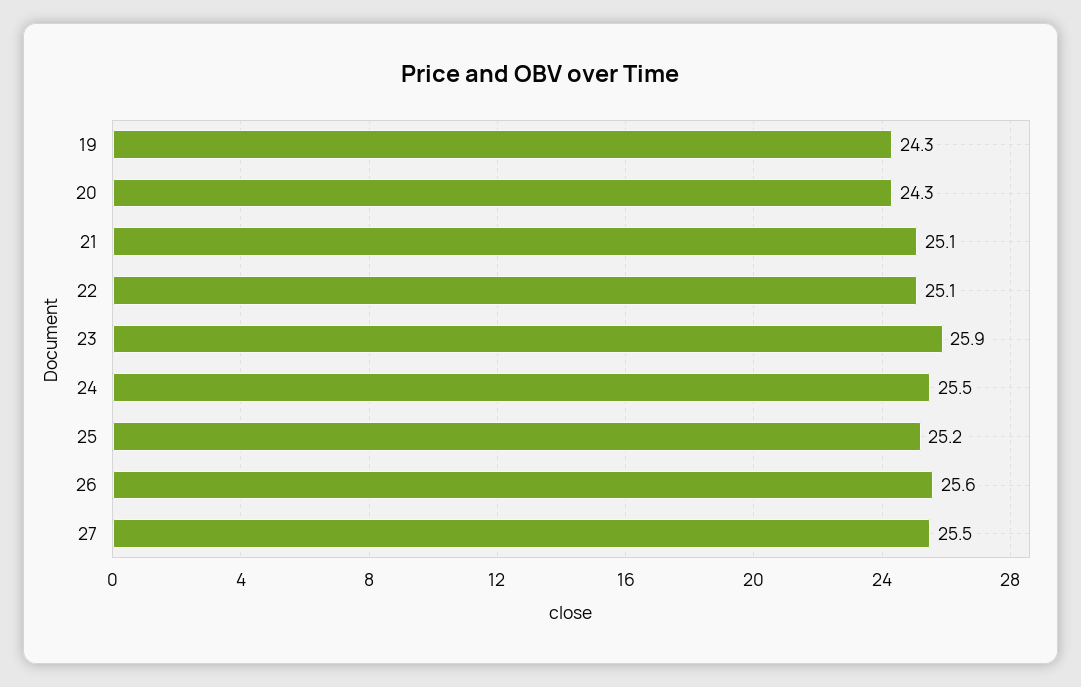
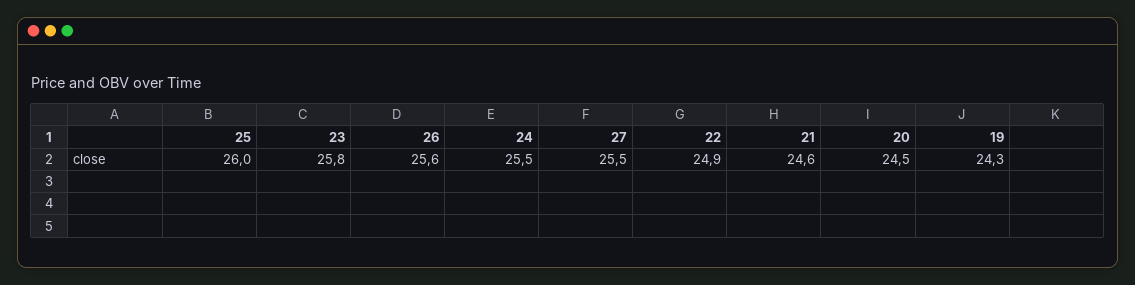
  {
    "19": 24.3,
-   "20": 24.3,
+   "20": 24.5,
-   "21": 25.1,
+   "21": 24.6,
-   "22": 25.1,
+   "22": 24.9,
-   "23": 25.9,
+   "23": 25.8,
    "24": 25.5,
-   "25": 25.2,
+   "25": 26,
    "26": 25.6,
    "27": 25.5
  }

